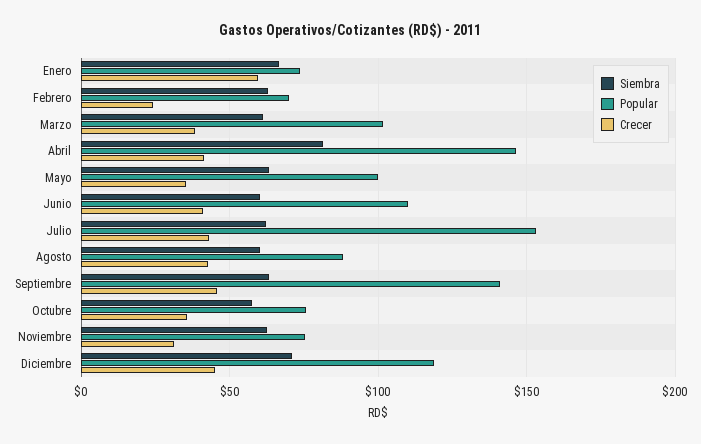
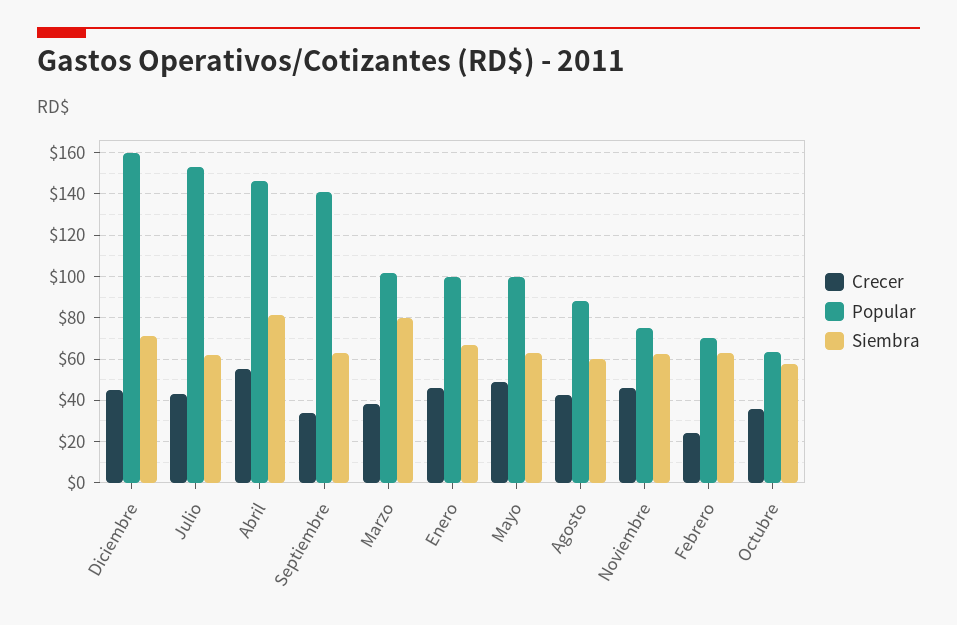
  {
    "Siembra": {
      "Enero": 65,
      "Febrero": 65,
-     "Marzo": 60,
+     "Marzo": 80,
      "Abril": 80,
      "Mayo": 65,
-     "Junio": 60,
      "Julio": 60,
      "Agosto": 60,
      "Septiembre": 65,
      "Octubre": 60,
      "Noviembre": 60,
      "Diciembre": 70
    },
    "Popular": {
-     "Enero": 75,
+     "Enero": 100,
      "Febrero": 70,
      "Marzo": 100,
      "Abril": 145,
      "Mayo": 100,
-     "Junio": 110,
      "Julio": 155,
      "Agosto": 90,
      "Septiembre": 140,
-     "Octubre": 75,
+     "Octubre": 65,
      "Noviembre": 75,
-     "Diciembre": 120
+     "Diciembre": 160
    },
    "Crecer": {
-     "Enero": 60,
+     "Enero": 45,
      "Febrero": 25,
      "Marzo": 40,
-     "Abril": 40,
+     "Abril": 55,
-     "Mayo": 35,
+     "Mayo": 50,
-     "Junio": 40,
      "Julio": 45,
      "Agosto": 45,
-     "Septiembre": 45,
+     "Septiembre": 35,
      "Octubre": 35,
-     "Noviembre": 30,
+     "Noviembre": 45,
      "Diciembre": 45
    }
  }

